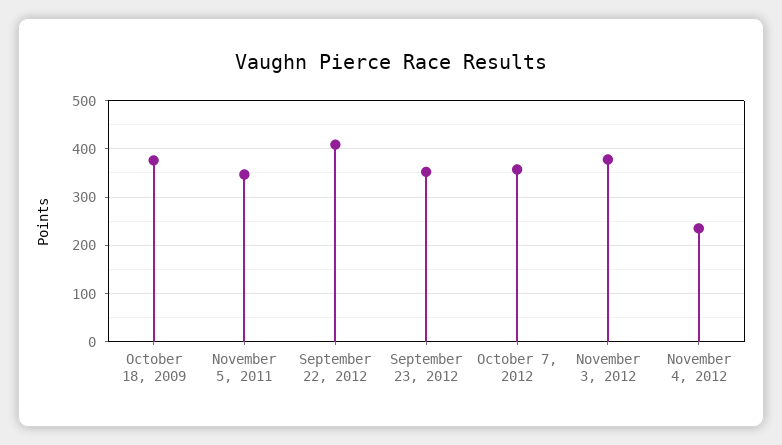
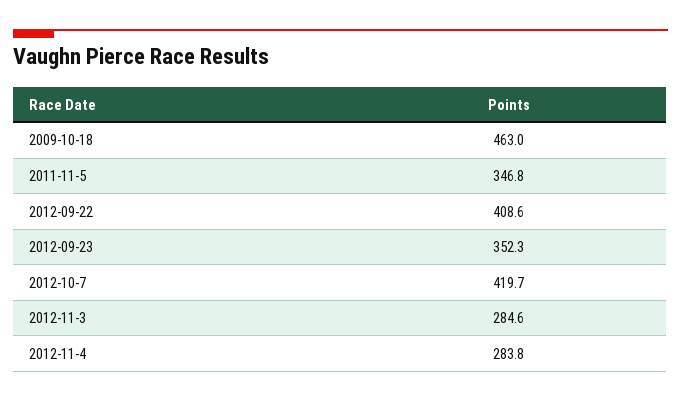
  {
-   "October 18, 2009": 380,
+   "October 18, 2009": 463,
    "November 5, 2011": 346.8,
    "September 22, 2012": 408.6,
    "September 23, 2012": 352.3,
-   "October 7, 2012": 360,
+   "October 7, 2012": 419.7,
-   "November 3, 2012": 380,
+   "November 3, 2012": 284.6,
-   "November 4, 2012": 240
+   "November 4, 2012": 283.8
  }

